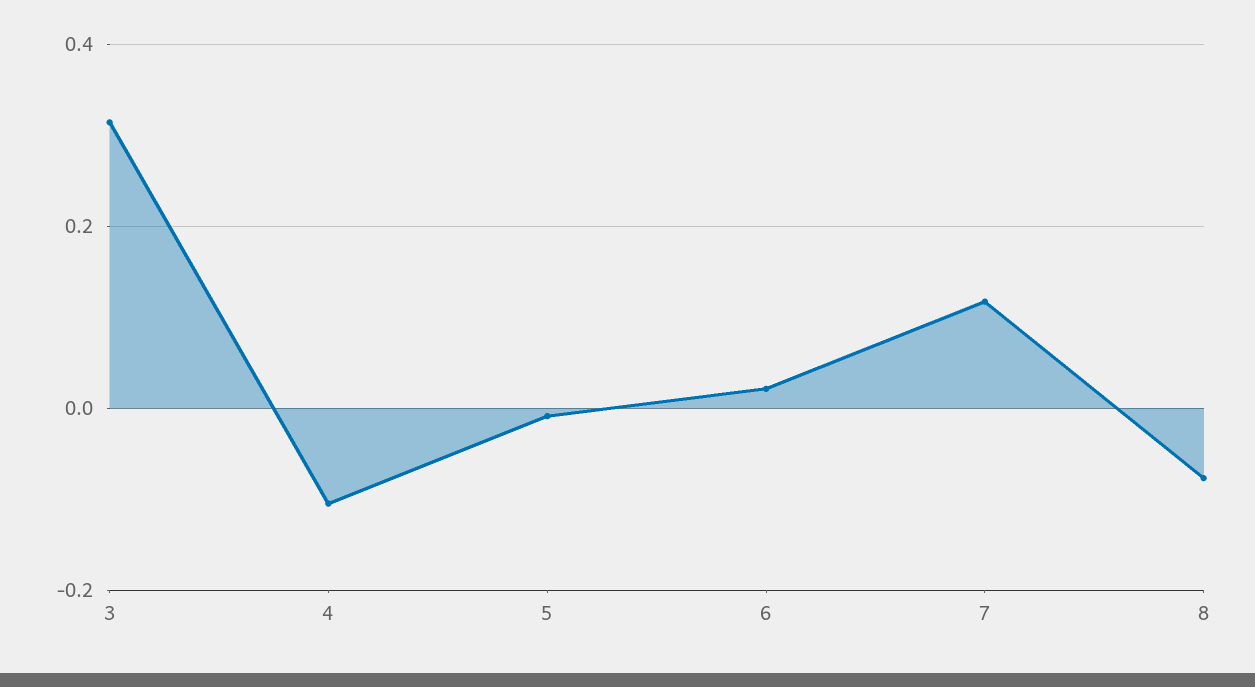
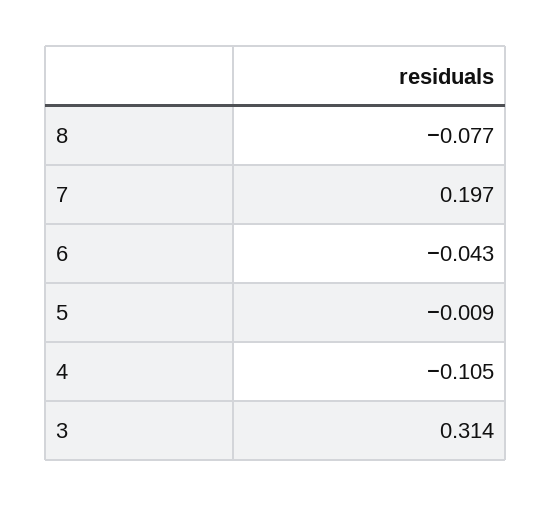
  {
    "3": 0.314,
    "4": -0.105,
    "5": -0.009,
-   "6": 0.02,
+   "6": -0.043,
-   "7": 0.12,
+   "7": 0.197,
    "8": -0.077
  }

